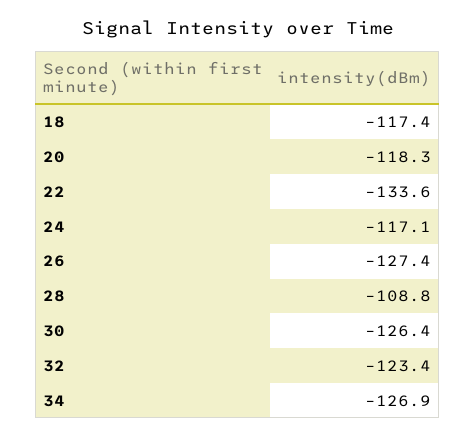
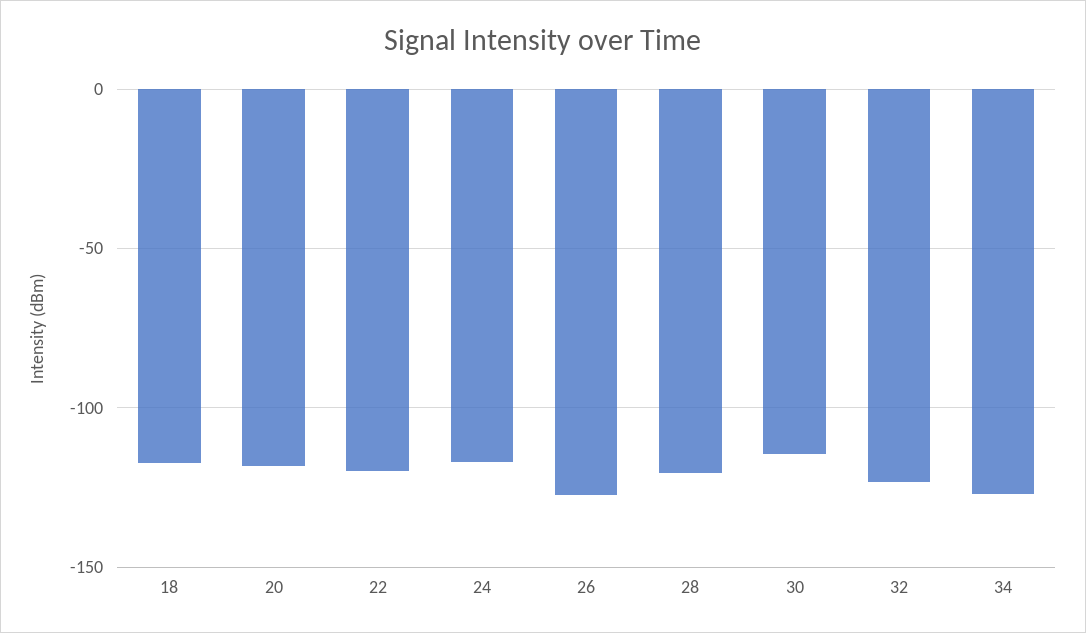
  {
    "18": -117.4,
    "20": -118.3,
-   "22": -133.6,
+   "22": -120,
    "24": -117.1,
    "26": -127.4,
-   "28": -108.8,
+   "28": -120,
-   "30": -126.4,
+   "30": -115,
    "32": -123.4,
    "34": -126.9
  }

